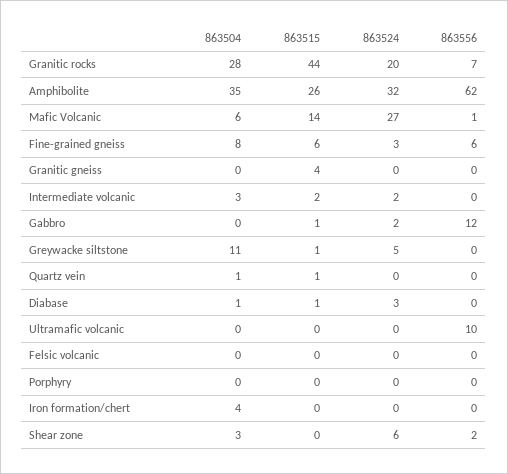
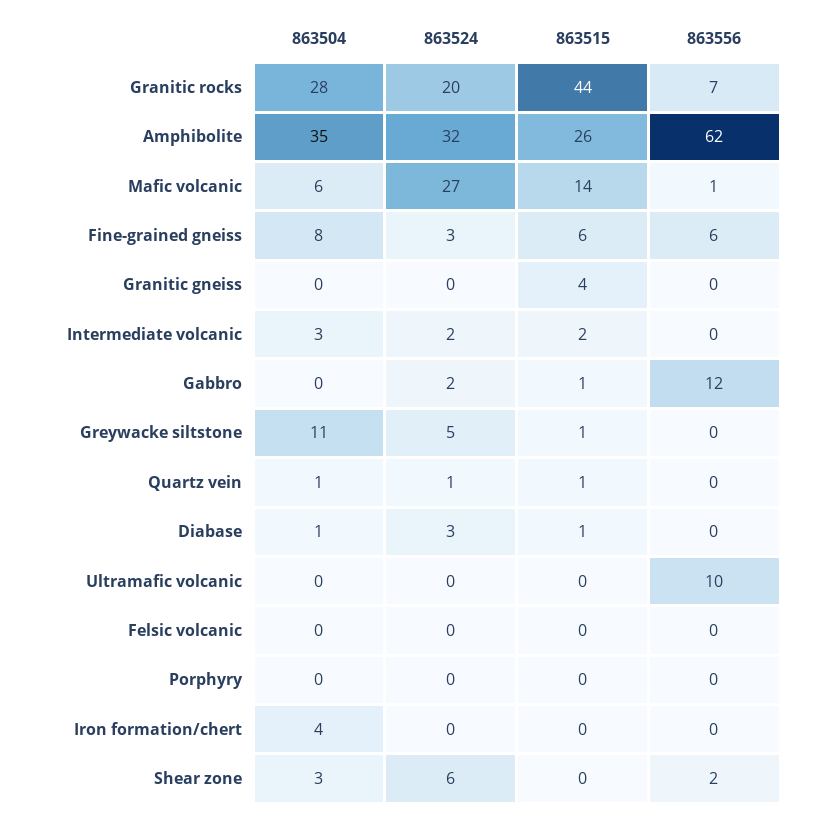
  {
    "863504": {
      "Granitic rocks": 28,
      "Amphibolite": 35,
      "Mafic Volcanic": 6,
      "Fine-grained gneiss": 8,
      "Granitic gneiss": 0,
      "Intermediate volcanic": 3,
      "Gabbro": 0,
      "Greywacke siltstone": 11,
      "Quartz vein": 1,
      "Diabase": 1,
      "Ultramafic volcanic": 0,
      "Felsic volcanic": 0,
      "Porphyry": 0,
      "Iron formation/chert": 4,
      "Shear zone": 3
    },
    "863515": {
      "Granitic rocks": 44,
      "Amphibolite": 26,
      "Mafic Volcanic": 14,
      "Fine-grained gneiss": 6,
      "Granitic gneiss": 4,
      "Intermediate volcanic": 2,
      "Gabbro": 1,
      "Greywacke siltstone": 1,
      "Quartz vein": 1,
      "Diabase": 1,
      "Ultramafic volcanic": 0,
      "Felsic volcanic": 0,
      "Porphyry": 0,
      "Iron formation/chert": 0,
      "Shear zone": 0
    },
    "863524": {
      "Granitic rocks": 20,
      "Amphibolite": 32,
      "Mafic Volcanic": 27,
      "Fine-grained gneiss": 3,
      "Granitic gneiss": 0,
      "Intermediate volcanic": 2,
      "Gabbro": 2,
      "Greywacke siltstone": 5,
-     "Quartz vein": 0,
+     "Quartz vein": 1,
      "Diabase": 3,
      "Ultramafic volcanic": 0,
      "Felsic volcanic": 0,
      "Porphyry": 0,
      "Iron formation/chert": 0,
      "Shear zone": 6
    },
    "863556": {
      "Granitic rocks": 7,
      "Amphibolite": 62,
      "Mafic Volcanic": 1,
      "Fine-grained gneiss": 6,
      "Granitic gneiss": 0,
      "Intermediate volcanic": 0,
      "Gabbro": 12,
      "Greywacke siltstone": 0,
      "Quartz vein": 0,
      "Diabase": 0,
      "Ultramafic volcanic": 10,
      "Felsic volcanic": 0,
      "Porphyry": 0,
      "Iron formation/chert": 0,
      "Shear zone": 2
    }
  }

